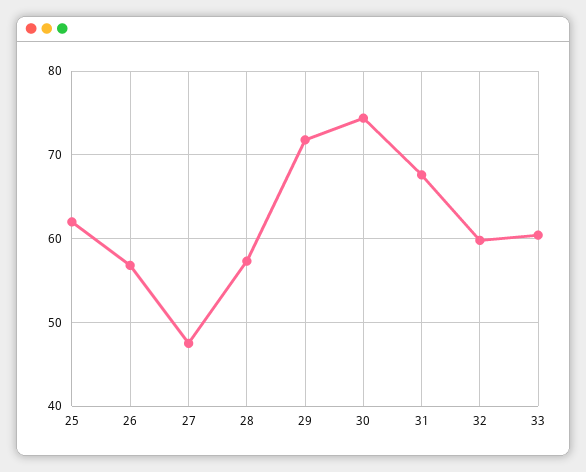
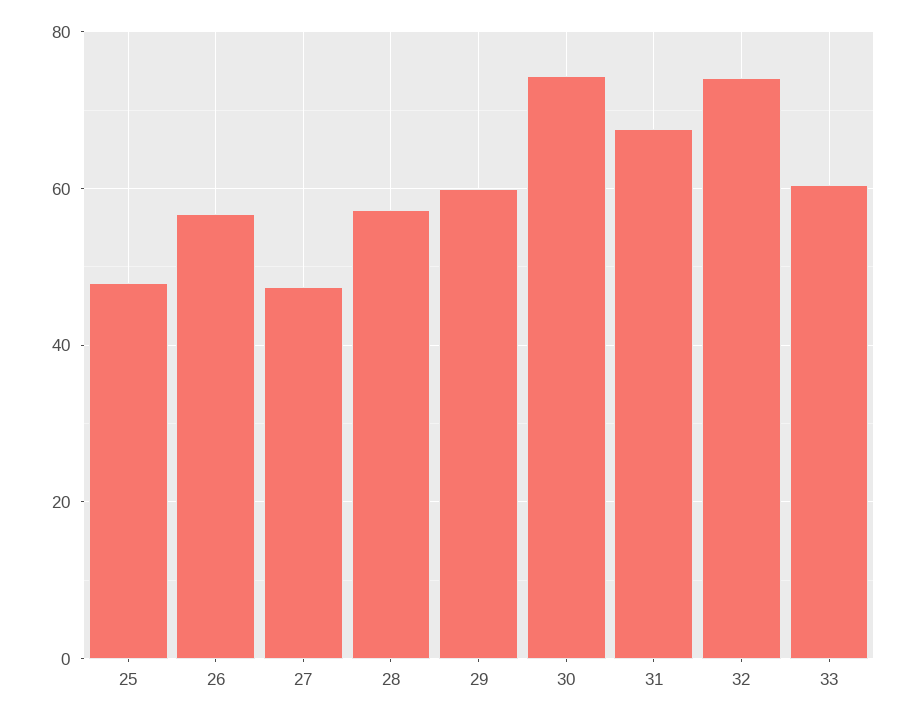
  {
-   "25": 62,
+   "25": 48,
    "26": 57,
    "27": 48,
    "28": 57,
-   "29": 72,
+   "29": 60,
    "30": 74,
    "31": 68,
-   "32": 60,
+   "32": 74,
    "33": 60
  }

